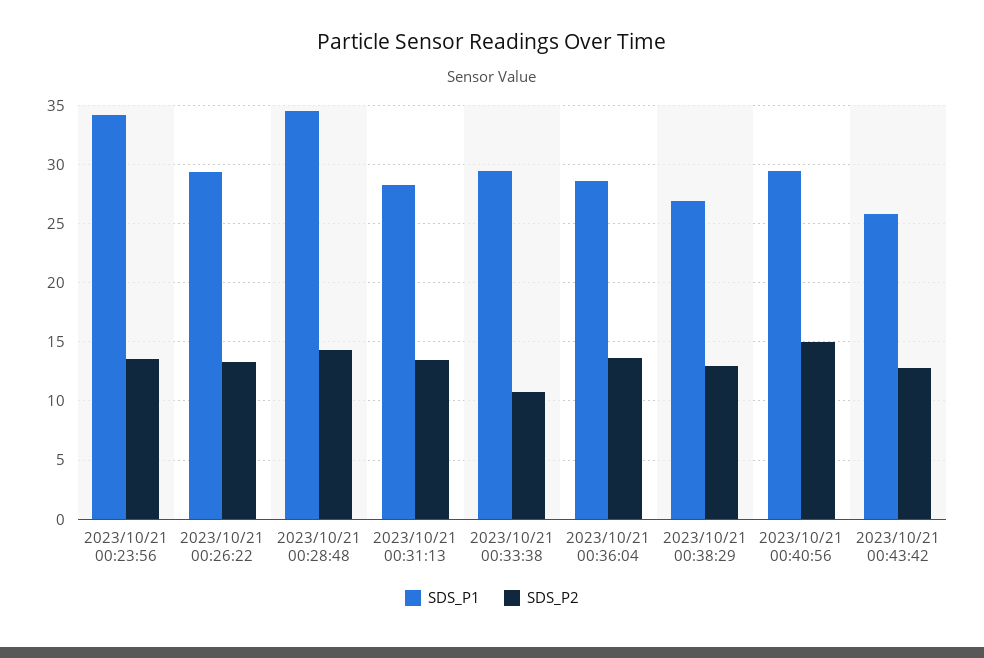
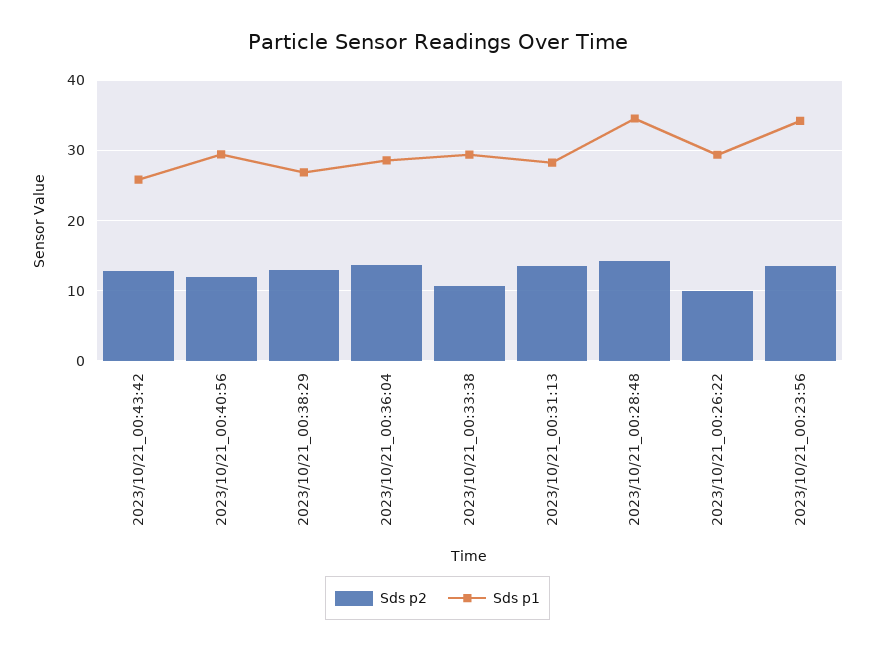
  {
    "SDS_P1": {
      "2023/10/21 00:23:56": 34,
      "2023/10/21 00:26:22": 29,
      "2023/10/21 00:28:48": 35,
      "2023/10/21 00:31:13": 28,
      "2023/10/21 00:33:38": 29,
      "2023/10/21 00:36:04": 29,
      "2023/10/21 00:38:29": 27,
      "2023/10/21 00:40:56": 29,
      "2023/10/21 00:43:42": 26
    },
    "SDS_P2": {
      "2023/10/21 00:23:56": 14,
-     "2023/10/21 00:26:22": 13,
+     "2023/10/21 00:26:22": 10,
      "2023/10/21 00:28:48": 14,
      "2023/10/21 00:31:13": 14,
      "2023/10/21 00:33:38": 11,
      "2023/10/21 00:36:04": 14,
      "2023/10/21 00:38:29": 13,
-     "2023/10/21 00:40:56": 15,
+     "2023/10/21 00:40:56": 12,
      "2023/10/21 00:43:42": 13
    }
  }

